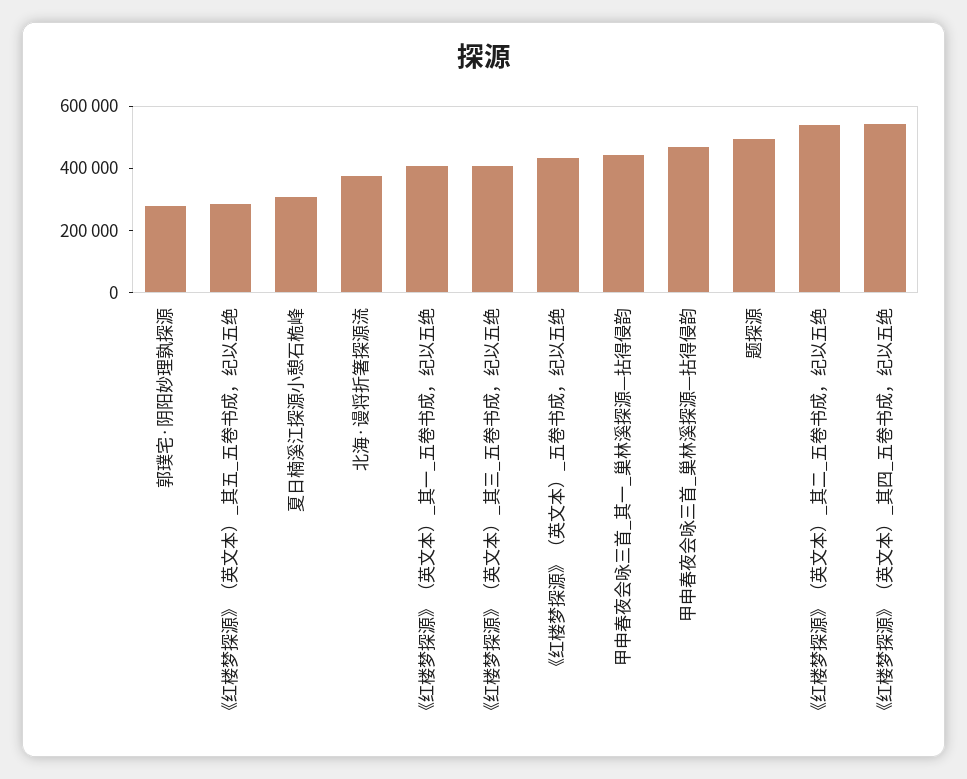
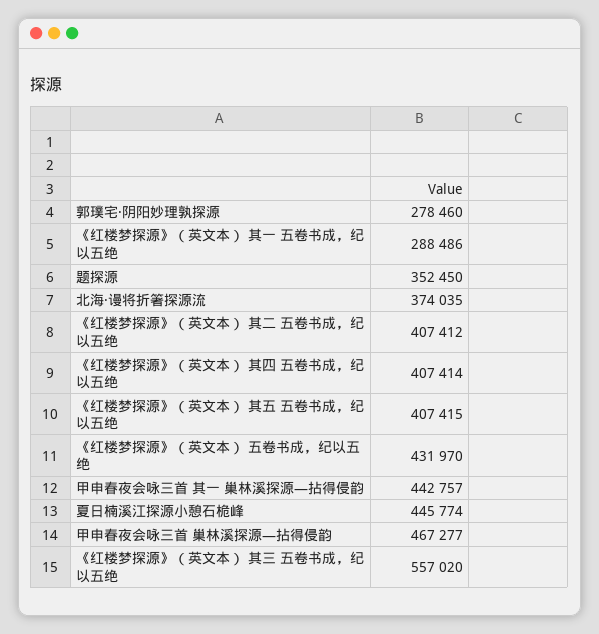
  {
    "郭璞宅·阴阳妙理孰探源": 278460,
-   "《红楼梦探源》（英文本）_其五_五卷书成，纪以五绝": 300000,
+   "《红楼梦探源》（英文本）_其五_五卷书成，纪以五绝": 407415,
-   "夏日楠溪江探源小憩石桅峰": 300000,
+   "夏日楠溪江探源小憩石桅峰": 445774,
    "北海·谩将折箸探源流": 374035,
-   "《红楼梦探源》（英文本）_其一_五卷书成，纪以五绝": 400000,
+   "《红楼梦探源》（英文本）_其一_五卷书成，纪以五绝": 288486,
-   "《红楼梦探源》（英文本）_其三_五卷书成，纪以五绝": 400000,
+   "《红楼梦探源》（英文本）_其三_五卷书成，纪以五绝": 557020,
    "《红楼梦探源》（英文本）_五卷书成，纪以五绝": 431970,
    "甲申春夜会咏三首_其一_巢林溪探源—拈得侵韵": 442757,
    "甲申春夜会咏三首_巢林溪探源—拈得侵韵": 467277,
-   "题探源": 500000,
+   "题探源": 352450,
-   "《红楼梦探源》（英文本）_其二_五卷书成，纪以五绝": 550000,
+   "《红楼梦探源》（英文本）_其二_五卷书成，纪以五绝": 407412,
-   "《红楼梦探源》（英文本）_其四_五卷书成，纪以五绝": 550000
+   "《红楼梦探源》（英文本）_其四_五卷书成，纪以五绝": 407414
  }

